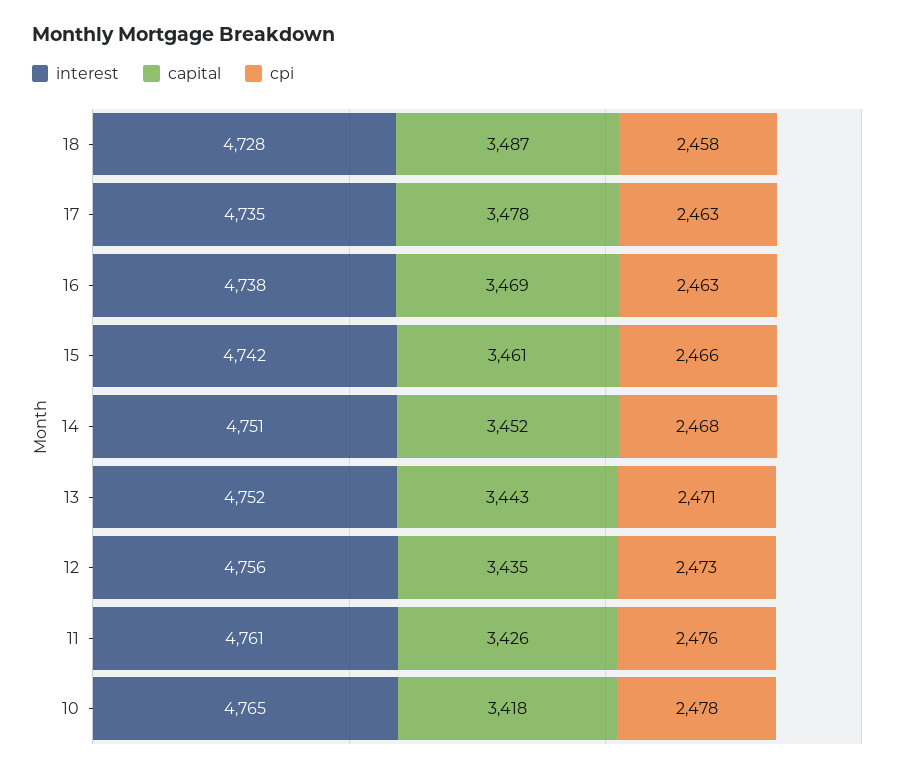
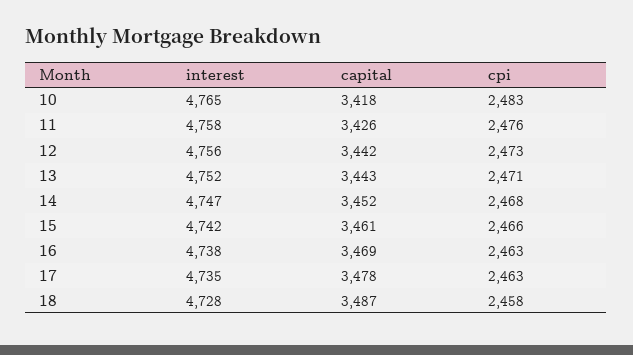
  {
    "interest": {
      "18": 4728,
      "17": 4735,
      "16": 4738,
      "15": 4742,
-     "14": 4751,
+     "14": 4747,
      "13": 4752,
      "12": 4756,
-     "11": 4761,
+     "11": 4758,
      "10": 4765
    },
    "capital": {
      "18": 3487,
      "17": 3478,
      "16": 3469,
      "15": 3461,
      "14": 3452,
      "13": 3443,
-     "12": 3435,
+     "12": 3442,
      "11": 3426,
      "10": 3418
    },
    "cpi": {
      "18": 2458,
      "17": 2463,
      "16": 2463,
      "15": 2466,
      "14": 2468,
      "13": 2471,
      "12": 2473,
      "11": 2476,
-     "10": 2478
+     "10": 2483
    }
  }

